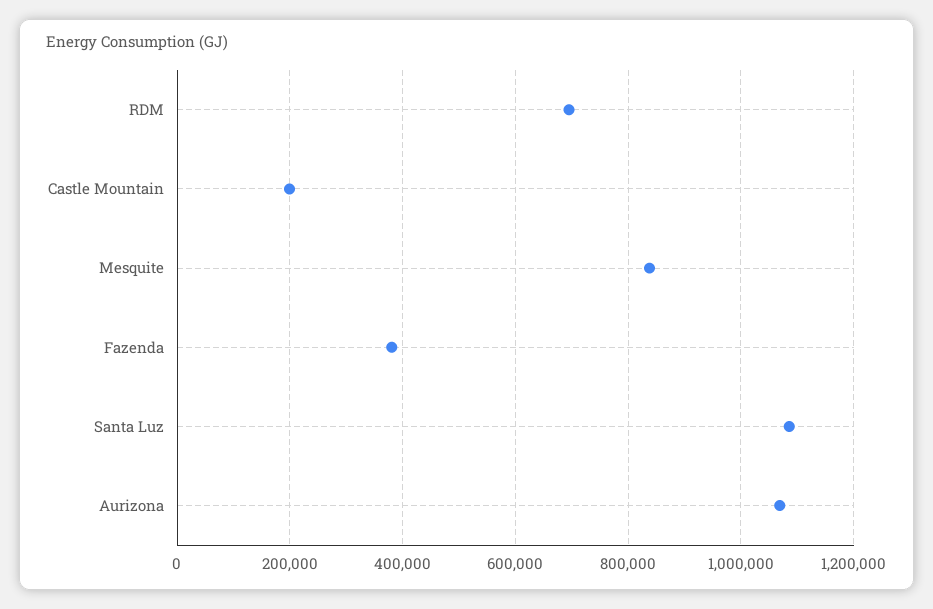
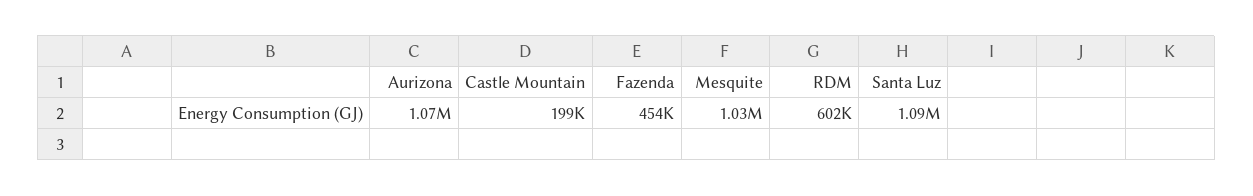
  {
-   "RDM": 700000,
+   "RDM": 602000,
    "Castle Mountain": 199000,
-   "Mesquite": 840000,
+   "Mesquite": 1030000,
-   "Fazenda": 380000,
+   "Fazenda": 454000,
    "Santa Luz": 1090000,
    "Aurizona": 1070000
  }

